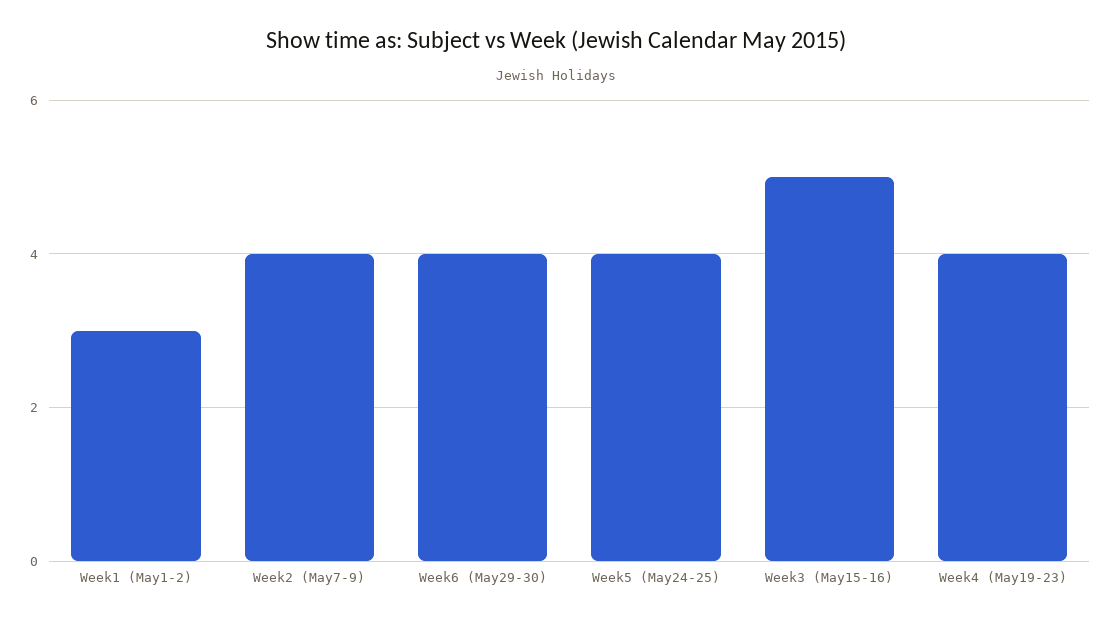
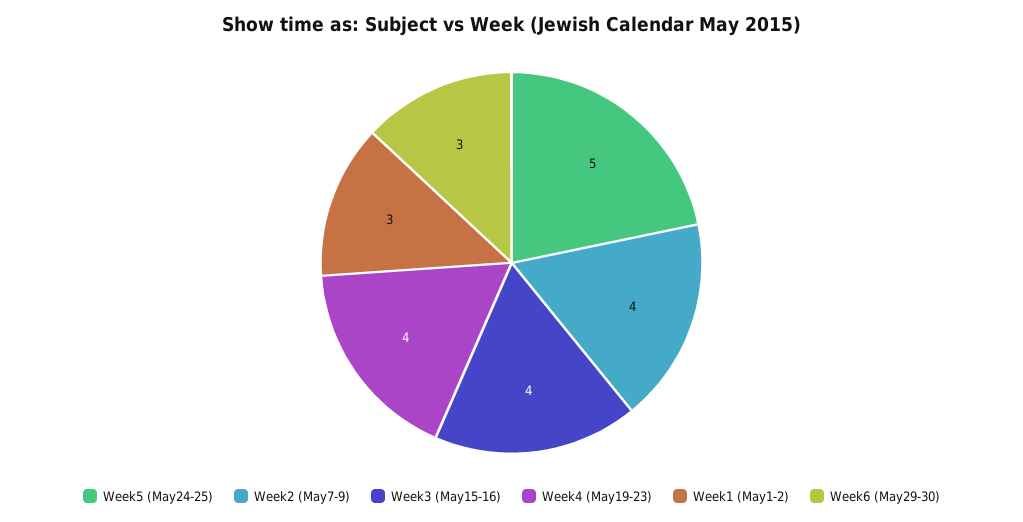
  {
    "Week1 (May1-2)": 3,
    "Week2 (May7-9)": 4,
-   "Week6 (May29-30)": 4,
+   "Week6 (May29-30)": 3,
-   "Week5 (May24-25)": 4,
+   "Week5 (May24-25)": 5,
-   "Week3 (May15-16)": 5,
+   "Week3 (May15-16)": 4,
    "Week4 (May19-23)": 4
  }

